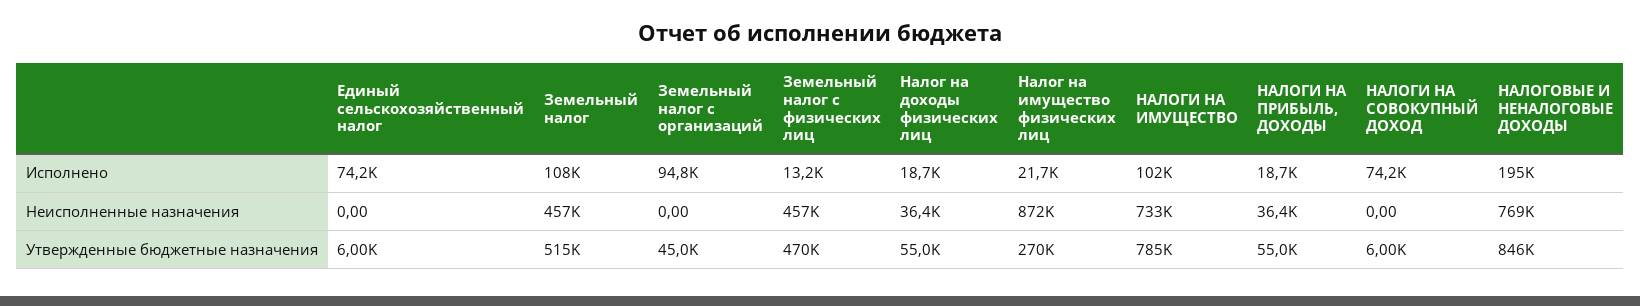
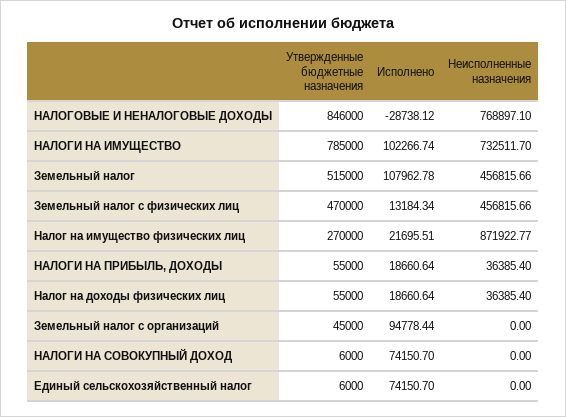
  {
    "Единый сельскохозяйственный налог": {
      "Исполнено": 74150.7,
      "Неисполненные назначения": 0,
      "Утвержденные бюджетные назначения": 6000
    },
    "Земельный налог": {
      "Исполнено": 107962.78,
      "Неисполненные назначения": 456815.66,
      "Утвержденные бюджетные назначения": 515000
    },
    "Земельный налог с организаций": {
      "Исполнено": 94778.44,
      "Неисполненные назначения": 0,
      "Утвержденные бюджетные назначения": 45000
    },
    "Земельный налог с физических лиц": {
      "Исполнено": 13184.34,
      "Неисполненные назначения": 456815.66,
      "Утвержденные бюджетные назначения": 470000
    },
    "Налог на доходы физических лиц": {
      "Исполнено": 18660.64,
      "Неисполненные назначения": 36385.4,
      "Утвержденные бюджетные назначения": 55000
    },
    "Налог на имущество физических лиц": {
      "Исполнено": 21695.51,
      "Неисполненные назначения": 871922.77,
      "Утвержденные бюджетные назначения": 270000
    },
    "НАЛОГИ НА ИМУЩЕСТВО": {
      "Исполнено": 102266.74,
      "Неисполненные назначения": 732511.7,
      "Утвержденные бюджетные назначения": 785000
    },
    "НАЛОГИ НА ПРИБЫЛЬ, ДОХОДЫ": {
      "Исполнено": 18660.64,
      "Неисполненные назначения": 36385.4,
      "Утвержденные бюджетные назначения": 55000
    },
    "НАЛОГИ НА СОВОКУПНЫЙ ДОХОД": {
      "Исполнено": 74150.7,
      "Неисполненные назначения": 0,
      "Утвержденные бюджетные назначения": 6000
    },
    "НАЛОГОВЫЕ И НЕНАЛОГОВЫЕ ДОХОДЫ": {
-     "Исполнено": 195000,
+     "Исполнено": -28738.12,
      "Неисполненные назначения": 768897.1,
      "Утвержденные бюджетные назначения": 846000
    }
  }

